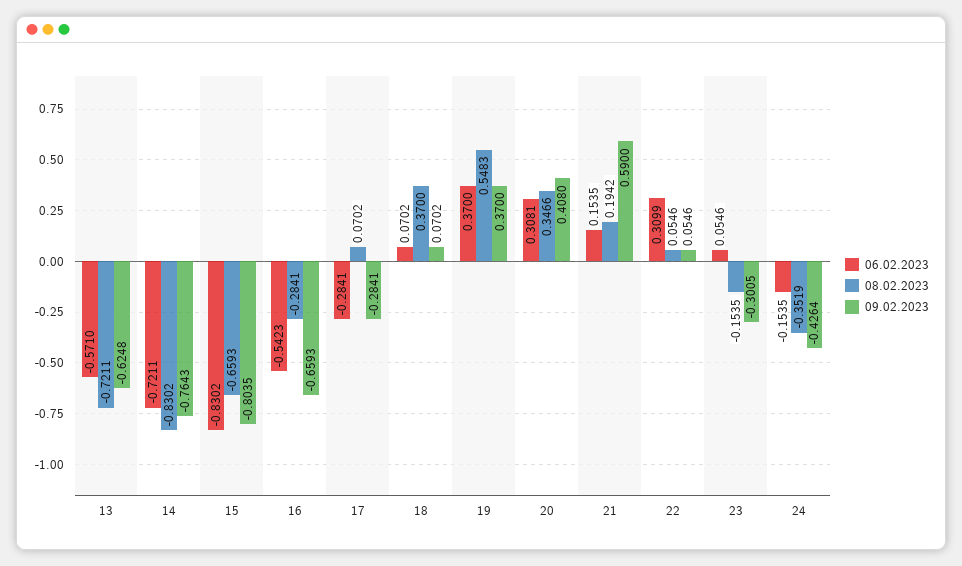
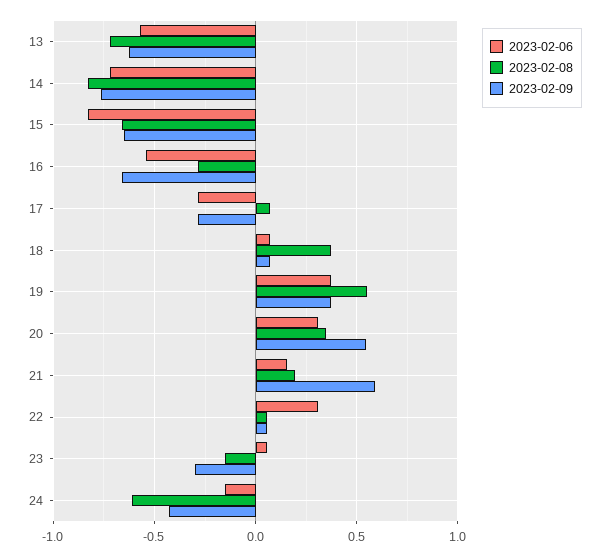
  {
    "06.02.2023": {
      "13": -0.571,
      "14": -0.7211,
      "15": -0.8302,
      "16": -0.5423,
      "17": -0.2841,
      "18": 0.0702,
      "19": 0.37,
      "20": 0.3081,
      "21": 0.1535,
      "22": 0.3099,
      "23": 0.0546,
      "24": -0.1535
    },
    "08.02.2023": {
      "13": -0.7211,
      "14": -0.8302,
      "15": -0.6593,
      "16": -0.2841,
      "17": 0.0702,
      "18": 0.37,
      "19": 0.5483,
      "20": 0.3466,
      "21": 0.1942,
      "22": 0.0546,
      "23": -0.1535,
-     "24": -0.3519
+     "24": -0.6
    },
    "09.02.2023": {
      "13": -0.6248,
      "14": -0.7643,
-     "15": -0.8035,
+     "15": -0.65,
      "16": -0.6593,
      "17": -0.2841,
      "18": 0.0702,
      "19": 0.37,
-     "20": 0.408,
+     "20": 0.55,
      "21": 0.59,
      "22": 0.0546,
      "23": -0.3005,
      "24": -0.4264
    }
  }

